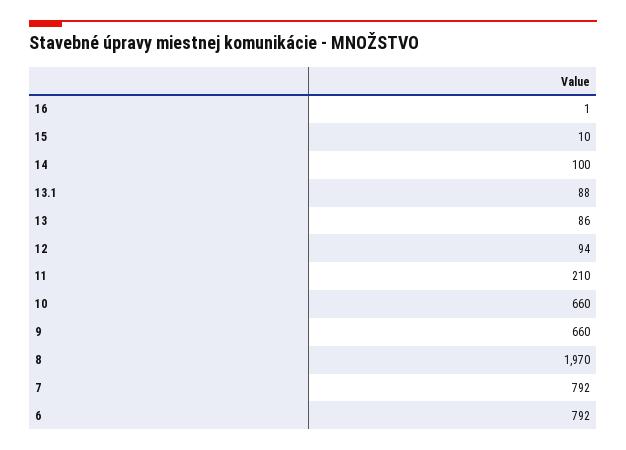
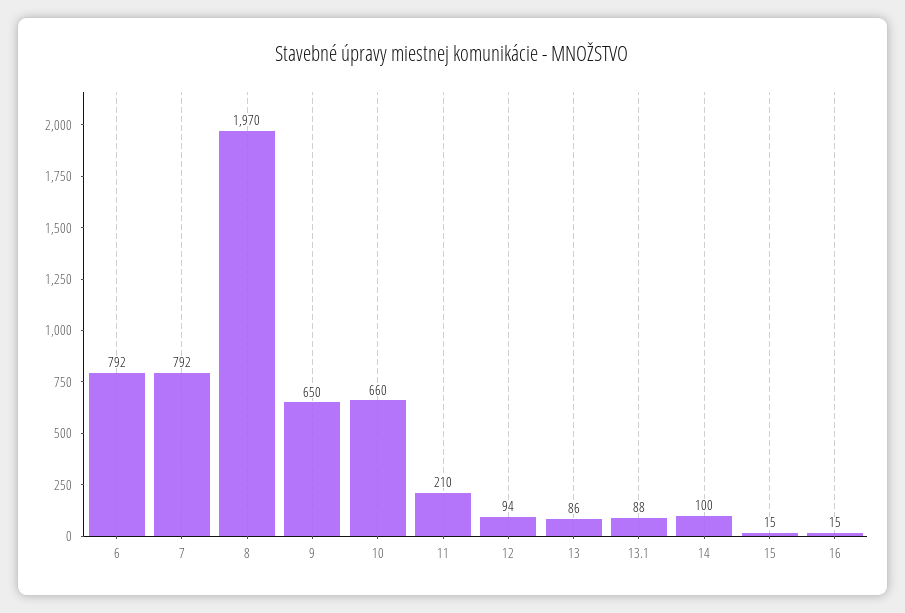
  {
-   "16": 1,
+   "16": 15,
-   "15": 10,
+   "15": 15,
    "14": 100,
    "13.1": 88,
    "13": 86,
    "12": 94,
    "11": 210,
    "10": 660,
-   "9": 660,
+   "9": 650,
    "8": 1970,
    "7": 792,
    "6": 792
  }

